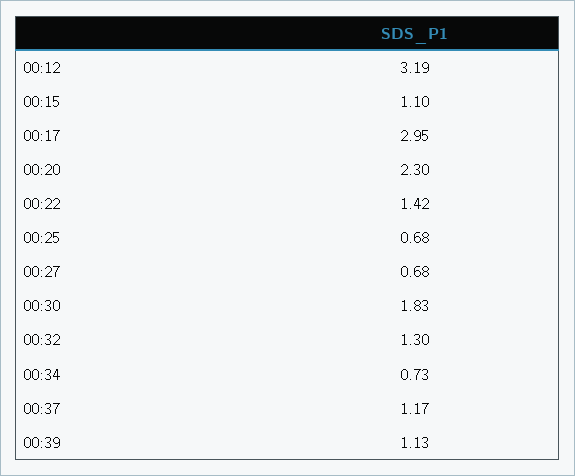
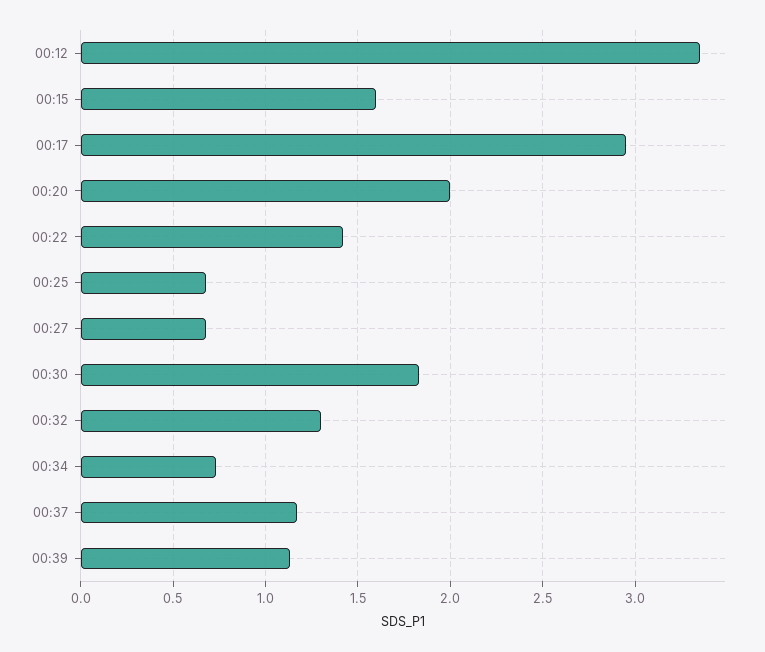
  {
-   "00:12": 3.19,
+   "00:12": 3.35,
-   "00:15": 1.1,
+   "00:15": 1.6,
    "00:17": 2.95,
-   "00:20": 2.3,
+   "00:20": 2,
    "00:22": 1.42,
    "00:25": 0.68,
    "00:27": 0.68,
    "00:30": 1.83,
    "00:32": 1.3,
    "00:34": 0.73,
    "00:37": 1.17,
    "00:39": 1.13
  }

